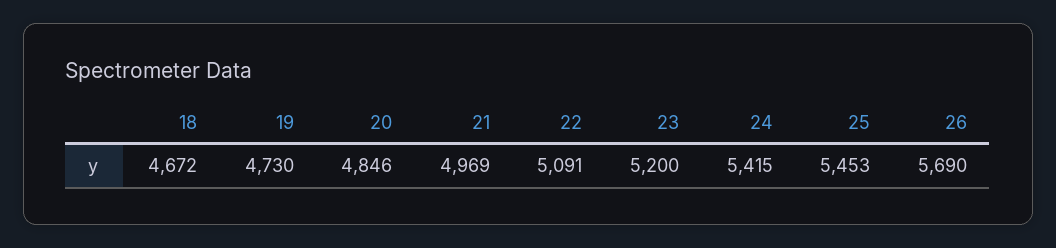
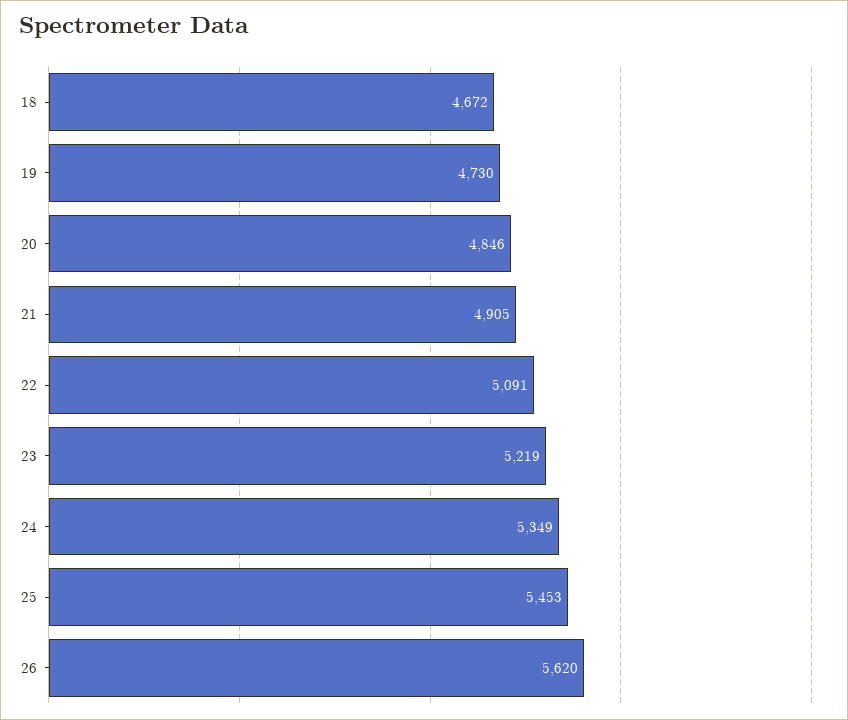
  {
    "18": 4672,
    "19": 4730,
    "20": 4846,
-   "21": 4969,
+   "21": 4905,
    "22": 5091,
-   "23": 5200,
+   "23": 5219,
-   "24": 5415,
+   "24": 5349,
    "25": 5453,
-   "26": 5690
+   "26": 5620
  }

